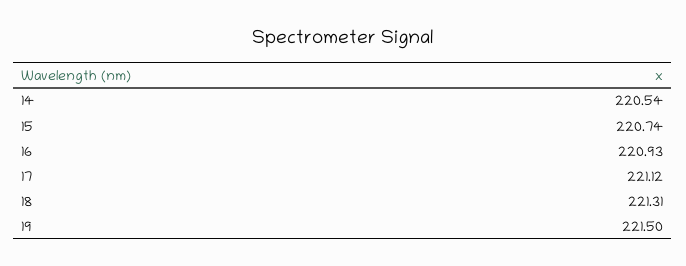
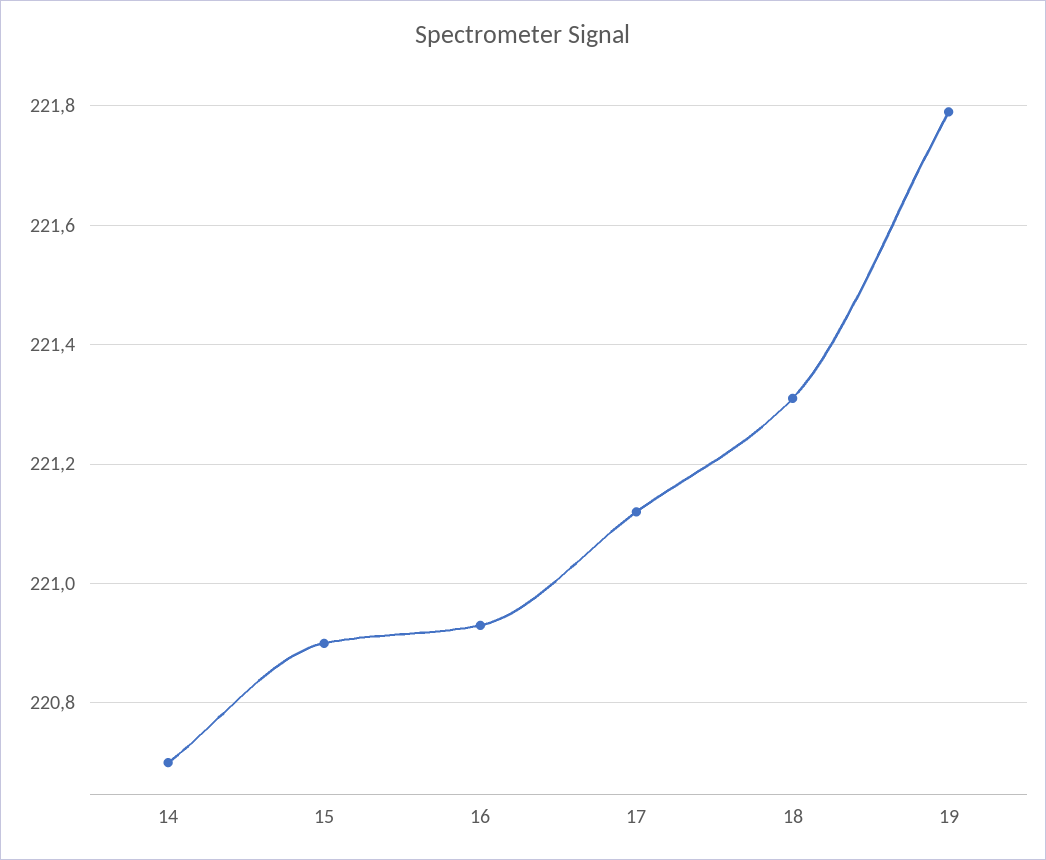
  {
-   "14": 220.54,
+   "14": 220.7,
-   "15": 220.74,
+   "15": 220.9,
    "16": 220.93,
    "17": 221.12,
    "18": 221.31,
-   "19": 221.5
+   "19": 221.8
  }

